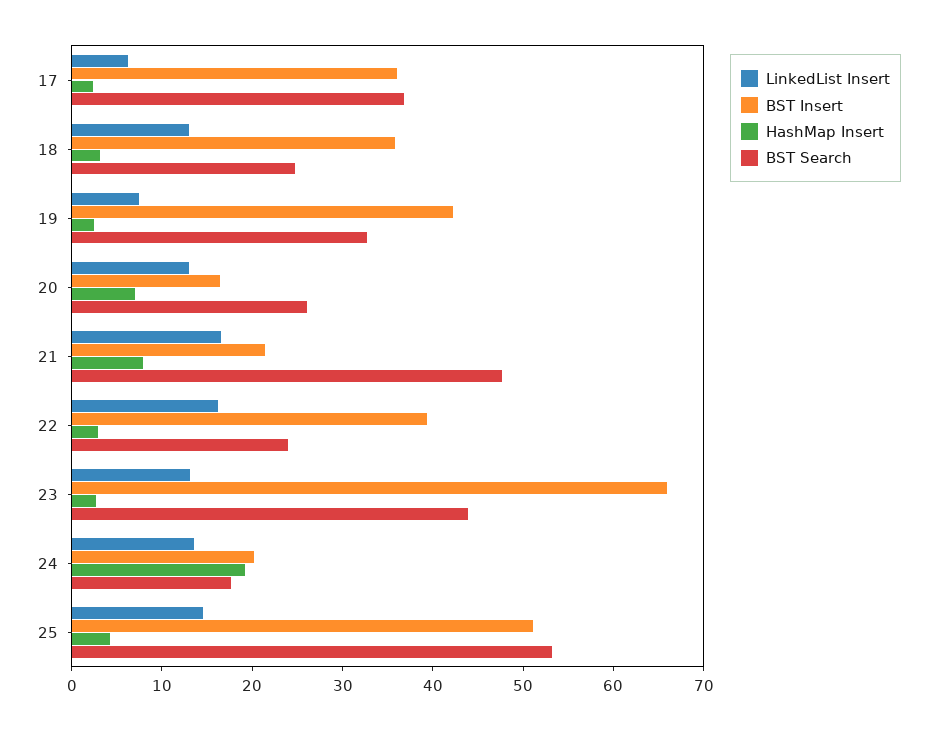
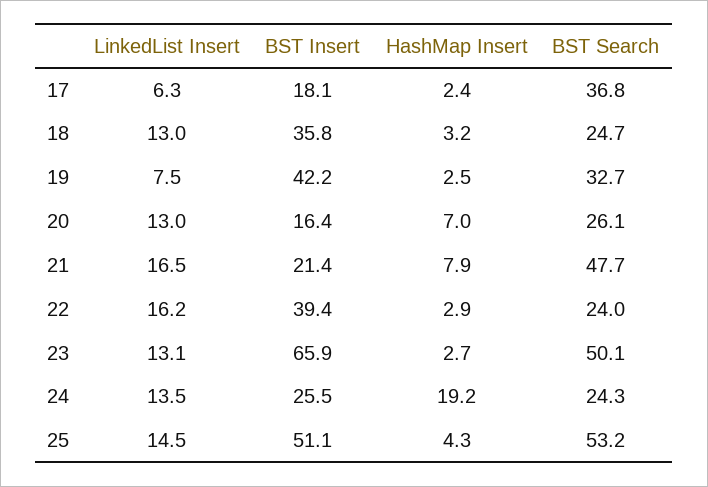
  {
    "LinkedList Insert": {
      "17": 6.3,
      "18": 13,
      "19": 7.5,
      "20": 13,
      "21": 16.5,
      "22": 16.2,
      "23": 13.1,
      "24": 13.5,
      "25": 14.5
    },
    "BST Insert": {
-     "17": 36,
+     "17": 18.1,
      "18": 35.8,
      "19": 42.2,
      "20": 16.4,
      "21": 21.4,
      "22": 39.4,
      "23": 65.9,
-     "24": 20,
+     "24": 25.5,
      "25": 51.1
    },
    "HashMap Insert": {
      "17": 2.4,
      "18": 3.2,
      "19": 2.5,
      "20": 7,
      "21": 7.9,
      "22": 2.9,
      "23": 2.7,
      "24": 19.2,
      "25": 4.3
    },
    "BST Search": {
      "17": 36.8,
      "18": 24.7,
      "19": 32.7,
      "20": 26.1,
      "21": 47.7,
      "22": 24,
-     "23": 44,
+     "23": 50.1,
-     "24": 18,
+     "24": 24.3,
      "25": 53.2
    }
  }

